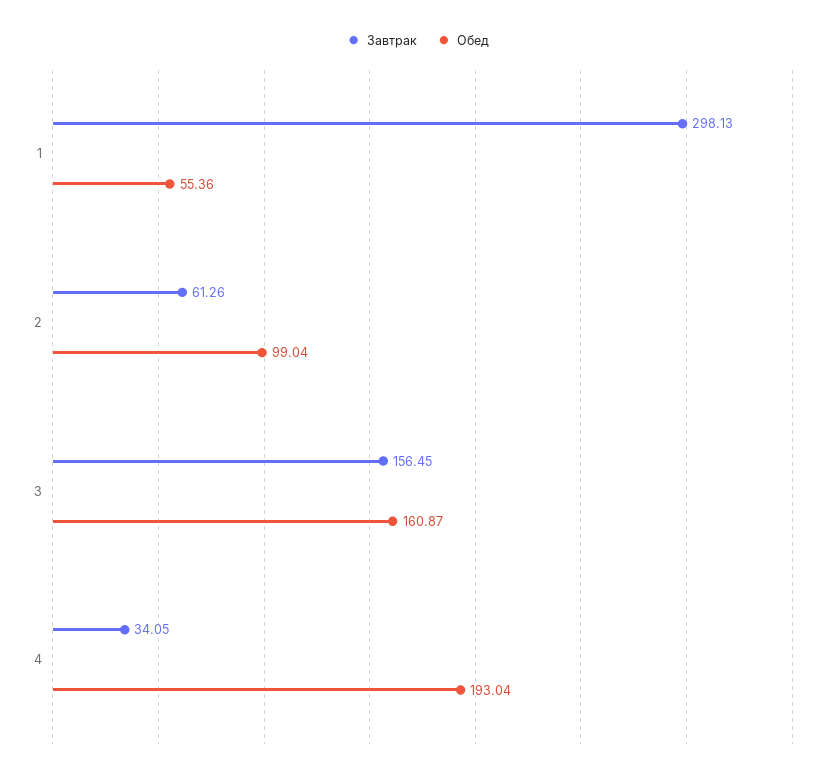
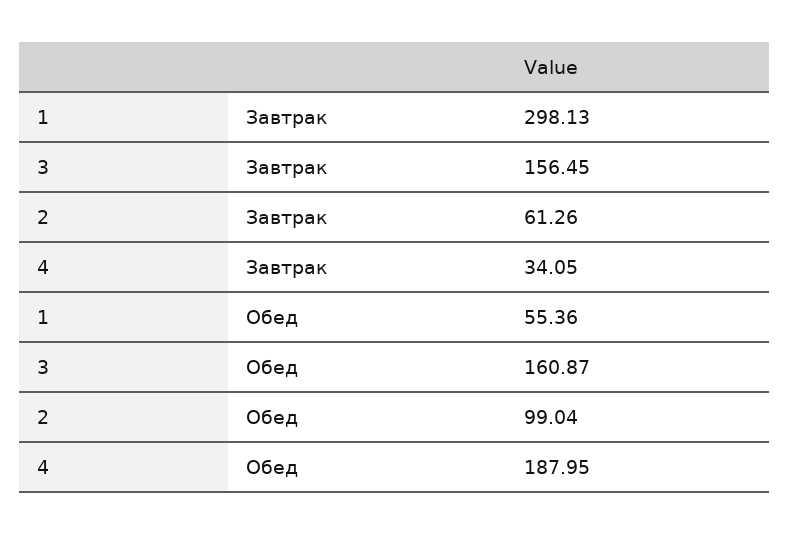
  {
    "Завтрак": {
      "1": 298.13,
      "2": 61.26,
      "3": 156.45,
      "4": 34.05
    },
    "Обед": {
      "1": 55.36,
      "2": 99.04,
      "3": 160.87,
-     "4": 193.04
+     "4": 187.95
    }
  }

